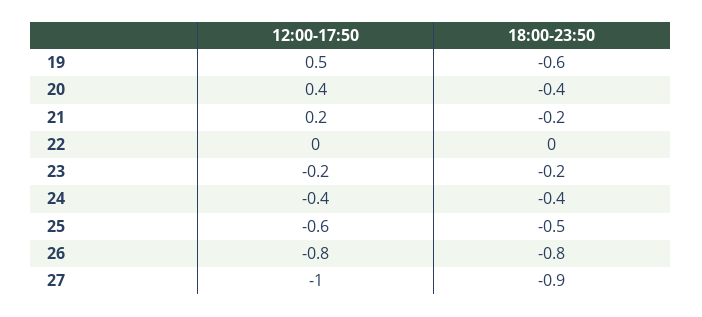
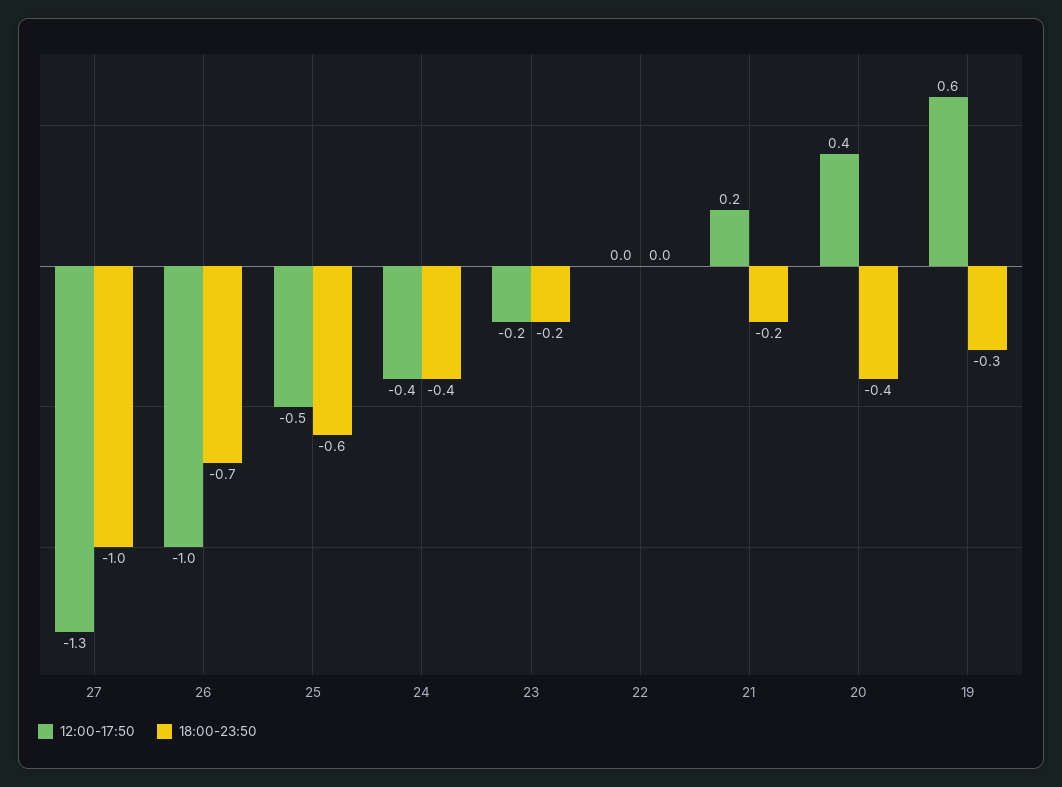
  {
    "12:00-17:50": {
-     "19": 0.5,
+     "19": 0.6,
      "20": 0.4,
      "21": 0.2,
      "22": 0,
      "23": -0.2,
      "24": -0.4,
-     "25": -0.6,
+     "25": -0.5,
-     "26": -0.8,
+     "26": -1,
-     "27": -1
+     "27": -1.3
    },
    "18:00-23:50": {
-     "19": -0.6,
+     "19": -0.3,
      "20": -0.4,
      "21": -0.2,
      "22": 0,
      "23": -0.2,
      "24": -0.4,
-     "25": -0.5,
+     "25": -0.6,
-     "26": -0.8,
+     "26": -0.7,
-     "27": -0.9
+     "27": -1
    }
  }

